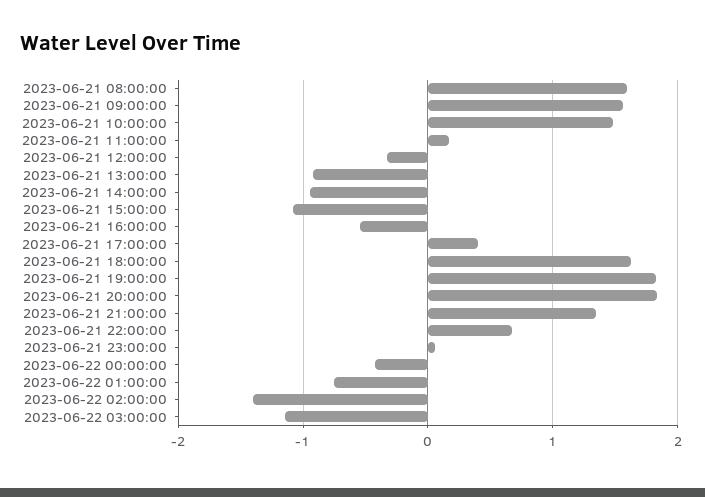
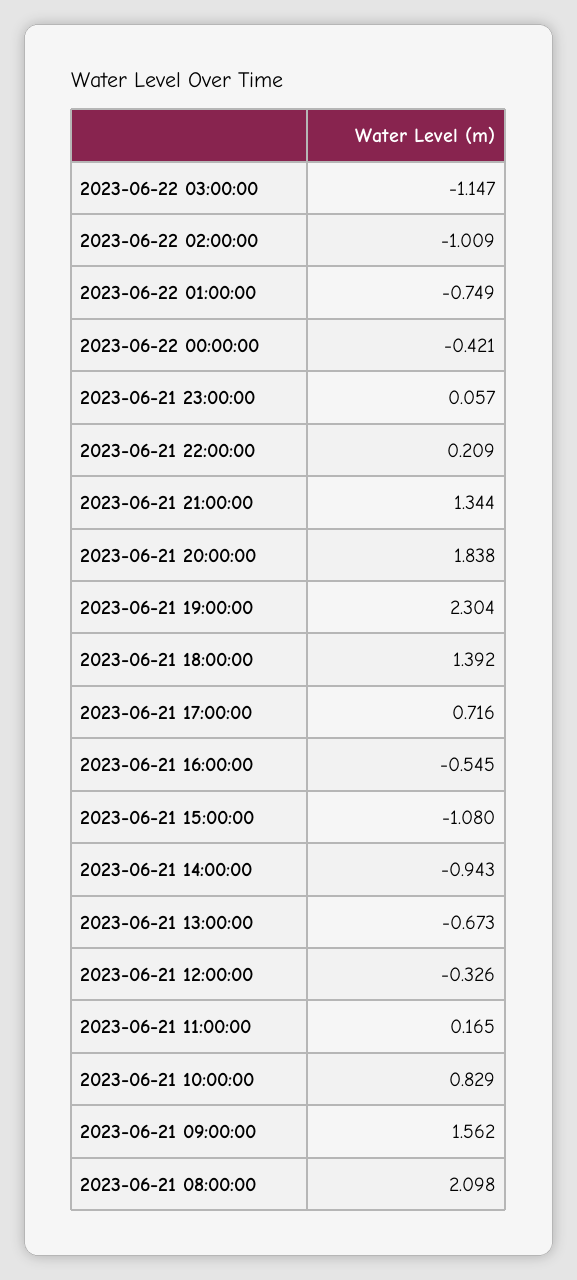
  {
-   "2023-06-21 08:00:00": 1.6,
+   "2023-06-21 08:00:00": 2.098,
    "2023-06-21 09:00:00": 1.562,
-   "2023-06-21 10:00:00": 1.5,
+   "2023-06-21 10:00:00": 0.829,
    "2023-06-21 11:00:00": 0.165,
    "2023-06-21 12:00:00": -0.326,
-   "2023-06-21 13:00:00": -0.9,
+   "2023-06-21 13:00:00": -0.673,
    "2023-06-21 14:00:00": -0.943,
    "2023-06-21 15:00:00": -1.08,
    "2023-06-21 16:00:00": -0.545,
-   "2023-06-21 17:00:00": 0.4,
+   "2023-06-21 17:00:00": 0.716,
-   "2023-06-21 18:00:00": 1.6,
+   "2023-06-21 18:00:00": 1.392,
-   "2023-06-21 19:00:00": 1.8,
+   "2023-06-21 19:00:00": 2.304,
    "2023-06-21 20:00:00": 1.838,
    "2023-06-21 21:00:00": 1.344,
-   "2023-06-21 22:00:00": 0.7,
+   "2023-06-21 22:00:00": 0.209,
    "2023-06-21 23:00:00": 0.057,
    "2023-06-22 00:00:00": -0.421,
    "2023-06-22 01:00:00": -0.749,
-   "2023-06-22 02:00:00": -1.4,
+   "2023-06-22 02:00:00": -1.009,
    "2023-06-22 03:00:00": -1.147
  }

